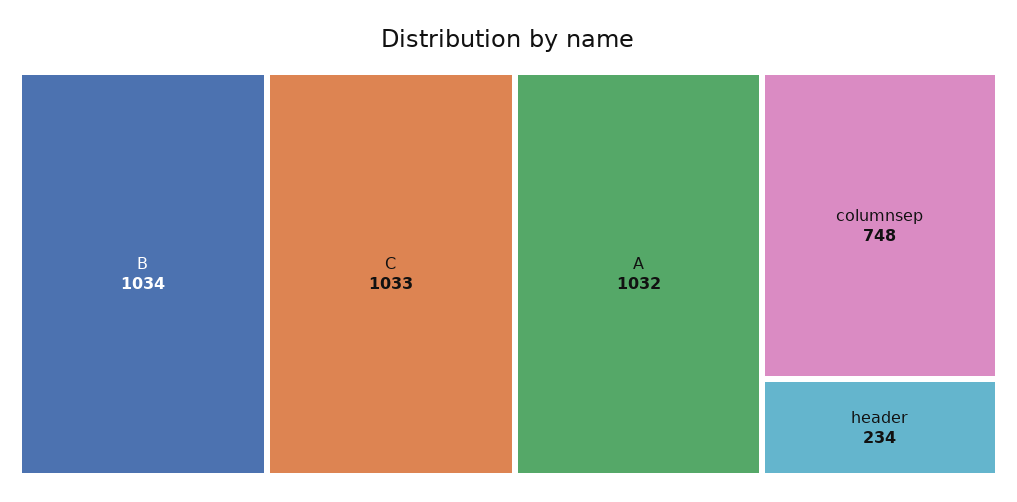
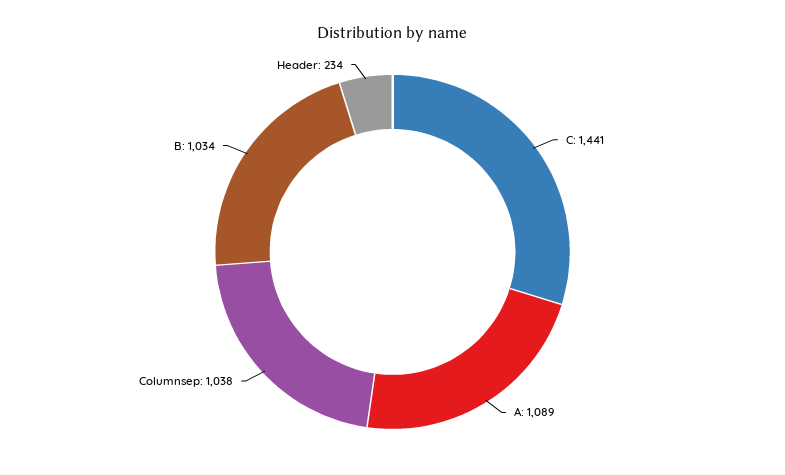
  {
    "B": 1034,
-   "C": 1033,
+   "C": 1441,
-   "A": 1032,
+   "A": 1089,
-   "columnsep": 748,
+   "columnsep": 1038,
    "header": 234
  }

